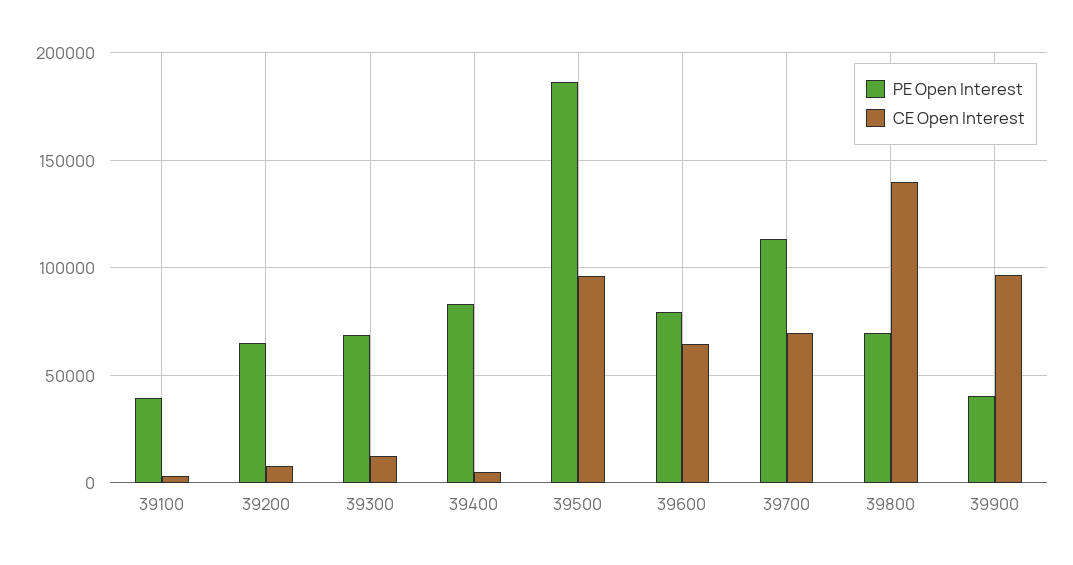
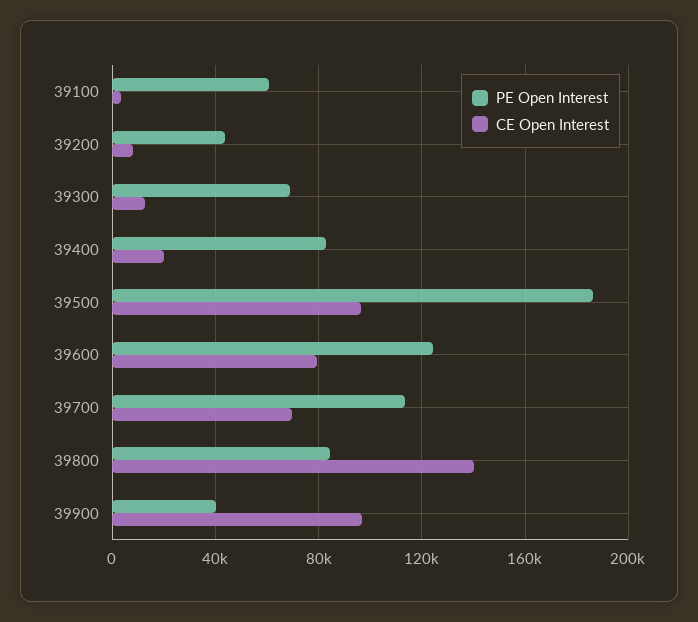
  {
    "PE Open Interest": {
-     "39100": 40000,
+     "39100": 60000,
-     "39200": 65000,
+     "39200": 45000,
      "39300": 70000,
      "39400": 85000,
      "39500": 185000,
-     "39600": 80000,
+     "39600": 125000,
      "39700": 115000,
-     "39800": 70000,
+     "39800": 85000,
      "39900": 40000
    },
    "CE Open Interest": {
      "39100": 5000,
      "39200": 10000,
      "39300": 15000,
-     "39400": 5000,
+     "39400": 20000,
      "39500": 95000,
-     "39600": 65000,
+     "39600": 80000,
      "39700": 70000,
      "39800": 140000,
      "39900": 95000
    }
  }

